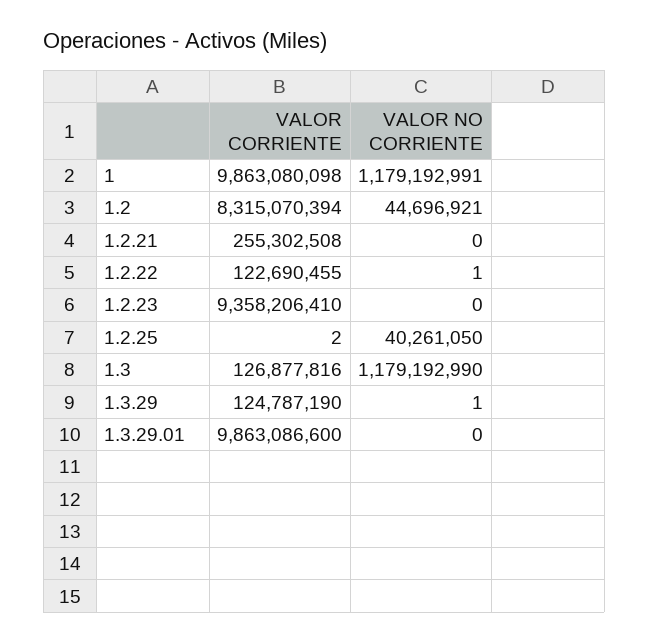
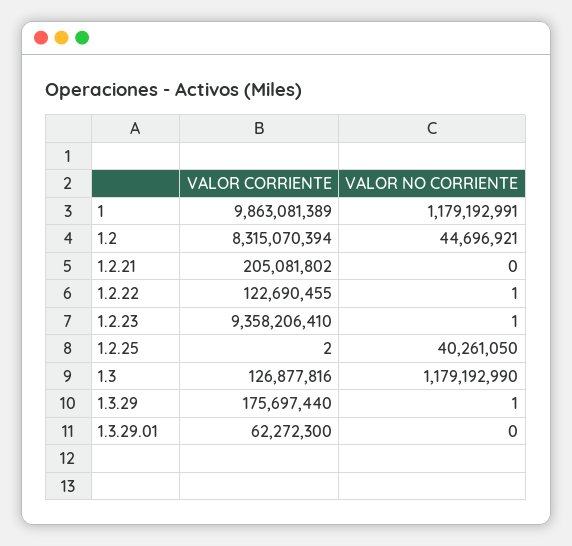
  {
    "VALOR CORRIENTE": {
-     "1": 9863080098,
+     "1": 9863081389,
      "1.2": 8315070394,
-     "1.2.21": 255302508,
+     "1.2.21": 205081802,
      "1.2.22": 122690455,
      "1.2.23": 9358206410,
      "1.2.25": 2,
      "1.3": 126877816,
-     "1.3.29": 124787190,
+     "1.3.29": 175697440,
-     "1.3.29.01": 9863086600
+     "1.3.29.01": 62272300
    },
    "VALOR NO CORRIENTE": {
      "1": 1179192991,
      "1.2": 44696921,
      "1.2.21": 0,
      "1.2.22": 1,
-     "1.2.23": 0,
+     "1.2.23": 1,
      "1.2.25": 40261050,
      "1.3": 1179192990,
      "1.3.29": 1,
      "1.3.29.01": 0
    }
  }

